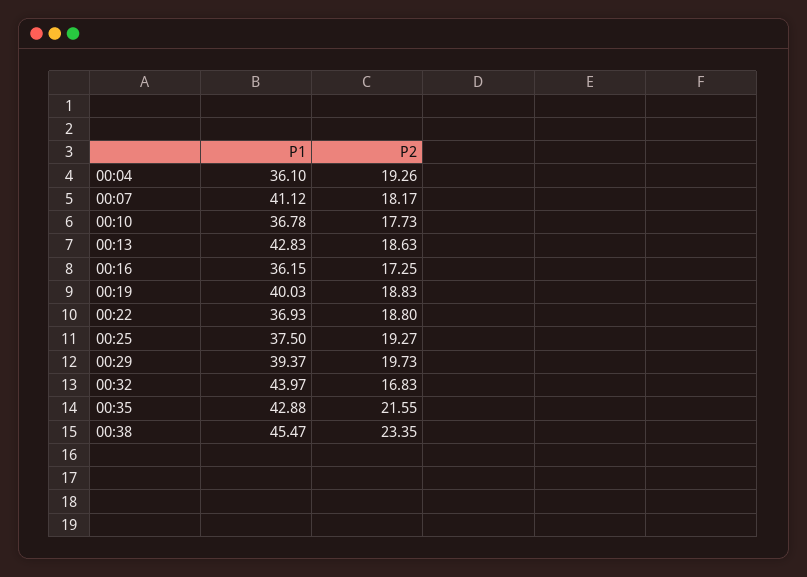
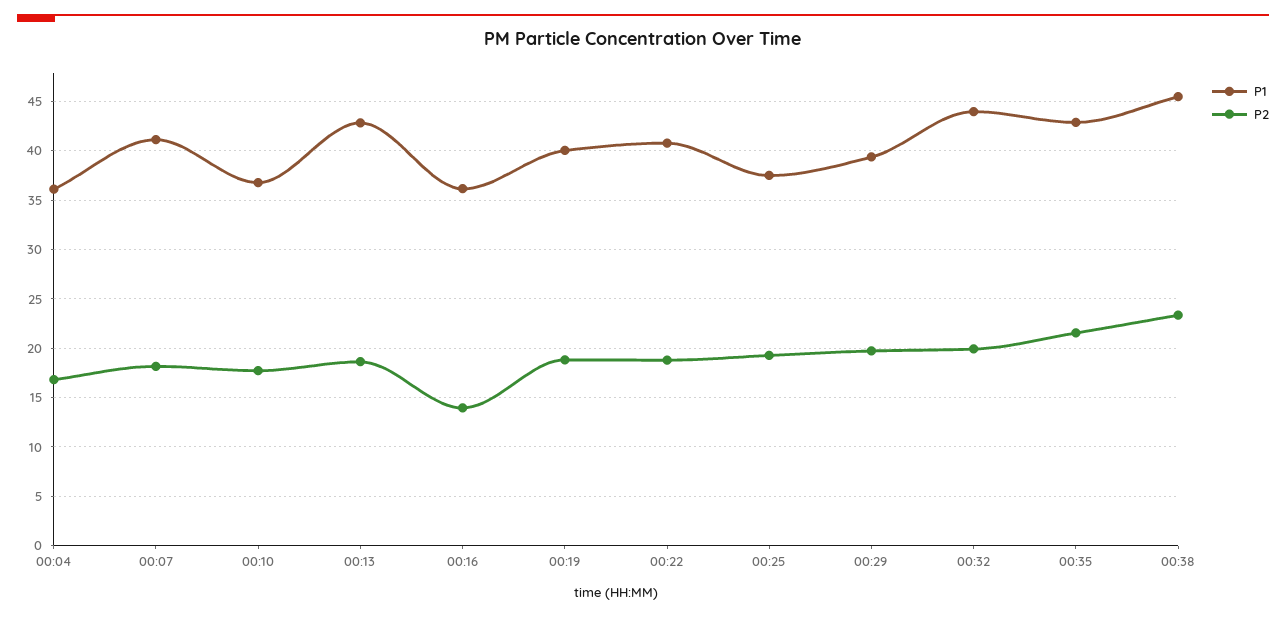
  {
    "P1": {
      "00:04": 36.1,
      "00:07": 41.12,
      "00:10": 36.78,
      "00:13": 42.83,
      "00:16": 36.15,
      "00:19": 40.03,
-     "00:22": 36.93,
+     "00:22": 41,
      "00:25": 37.5,
      "00:29": 39.37,
      "00:32": 43.97,
      "00:35": 42.88,
      "00:38": 45.47
    },
    "P2": {
-     "00:04": 19.26,
+     "00:04": 17,
      "00:07": 18.17,
      "00:10": 17.73,
      "00:13": 18.63,
-     "00:16": 17.25,
+     "00:16": 14,
      "00:19": 18.83,
      "00:22": 18.8,
      "00:25": 19.27,
      "00:29": 19.73,
-     "00:32": 16.83,
+     "00:32": 20,
      "00:35": 21.55,
      "00:38": 23.35
    }
  }

